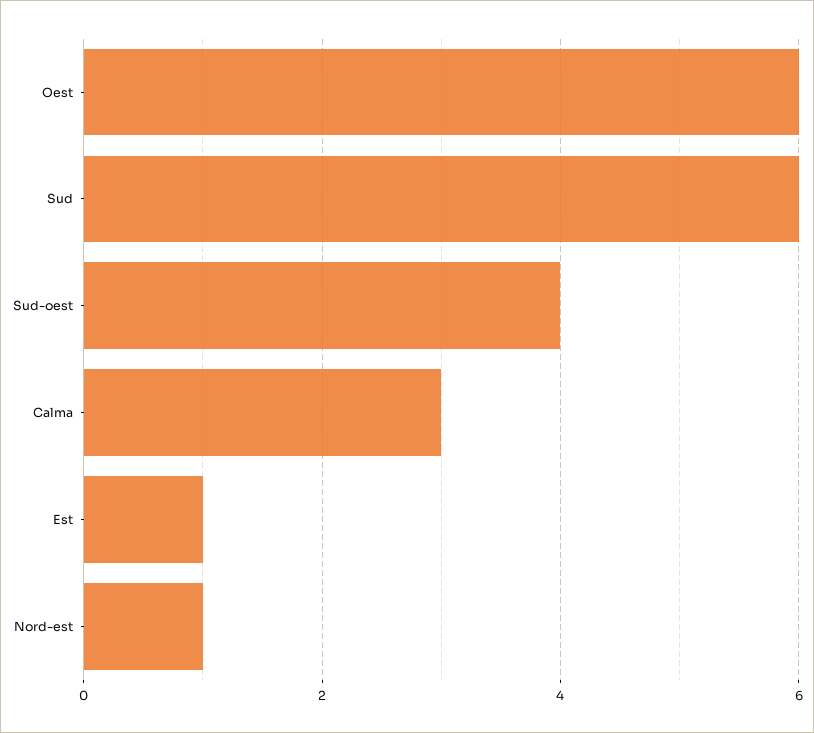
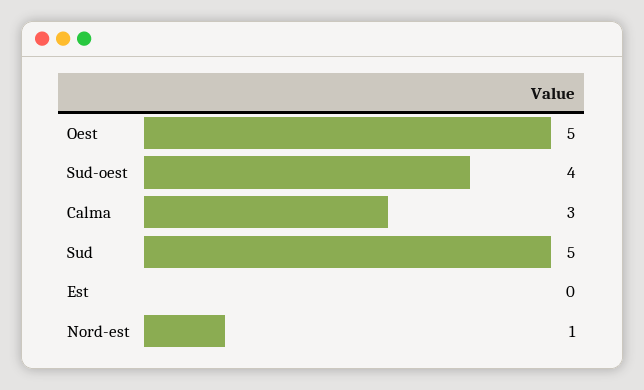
  {
-   "Oest": 6,
+   "Oest": 5,
-   "Sud": 6,
+   "Sud": 5,
    "Sud-oest": 4,
    "Calma": 3,
-   "Est": 1,
+   "Est": 0,
    "Nord-est": 1
  }

